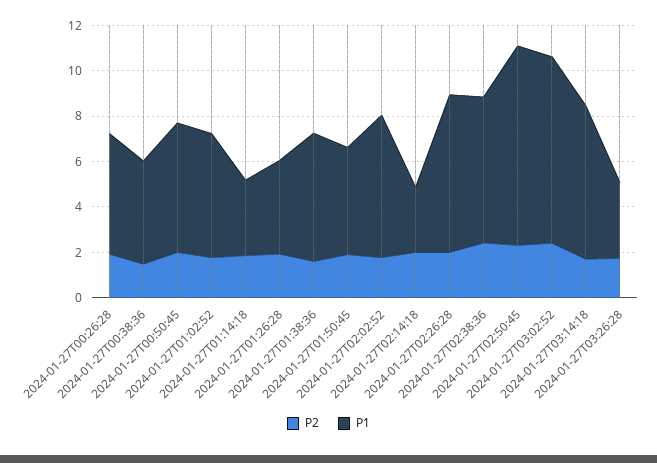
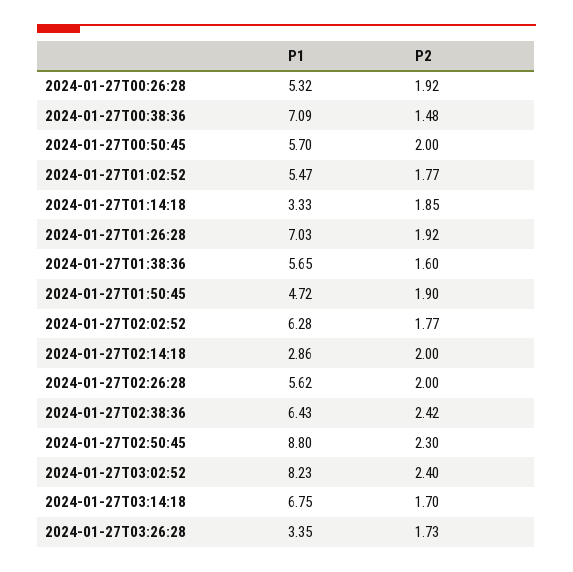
  {
    "P2": {
      "2024-01-27T00:26:28": 1.92,
      "2024-01-27T00:38:36": 1.48,
      "2024-01-27T00:50:45": 2,
      "2024-01-27T01:02:52": 1.77,
      "2024-01-27T01:14:18": 1.85,
      "2024-01-27T01:26:28": 1.92,
      "2024-01-27T01:38:36": 1.6,
      "2024-01-27T01:50:45": 1.9,
      "2024-01-27T02:02:52": 1.77,
      "2024-01-27T02:14:18": 2,
      "2024-01-27T02:26:28": 2,
      "2024-01-27T02:38:36": 2.42,
      "2024-01-27T02:50:45": 2.3,
      "2024-01-27T03:02:52": 2.4,
      "2024-01-27T03:14:18": 1.7,
      "2024-01-27T03:26:28": 1.73
    },
    "P1": {
      "2024-01-27T00:26:28": 5.32,
-     "2024-01-27T00:38:36": 4.5,
+     "2024-01-27T00:38:36": 7.09,
      "2024-01-27T00:50:45": 5.7,
      "2024-01-27T01:02:52": 5.47,
      "2024-01-27T01:14:18": 3.33,
-     "2024-01-27T01:26:28": 4,
+     "2024-01-27T01:26:28": 7.03,
      "2024-01-27T01:38:36": 5.65,
      "2024-01-27T01:50:45": 4.72,
      "2024-01-27T02:02:52": 6.28,
      "2024-01-27T02:14:18": 2.86,
-     "2024-01-27T02:26:28": 7,
+     "2024-01-27T02:26:28": 5.62,
      "2024-01-27T02:38:36": 6.43,
      "2024-01-27T02:50:45": 8.8,
      "2024-01-27T03:02:52": 8.23,
      "2024-01-27T03:14:18": 6.75,
      "2024-01-27T03:26:28": 3.35
    }
  }

